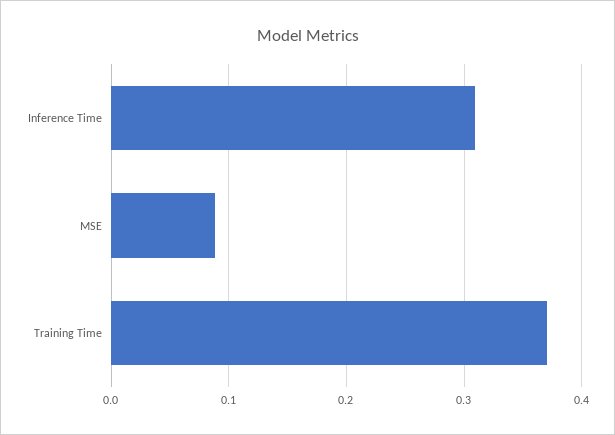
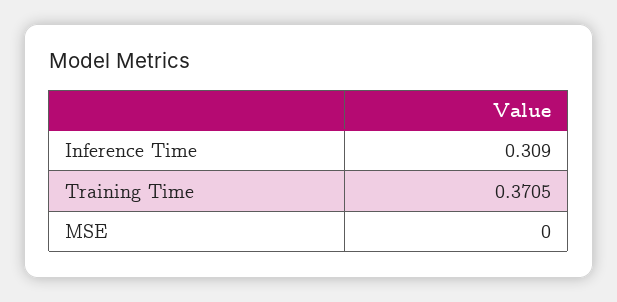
  {
    "Inference Time": 0.309,
-   "MSE": 0.09,
+   "MSE": 0,
    "Training Time": 0.3705
  }

